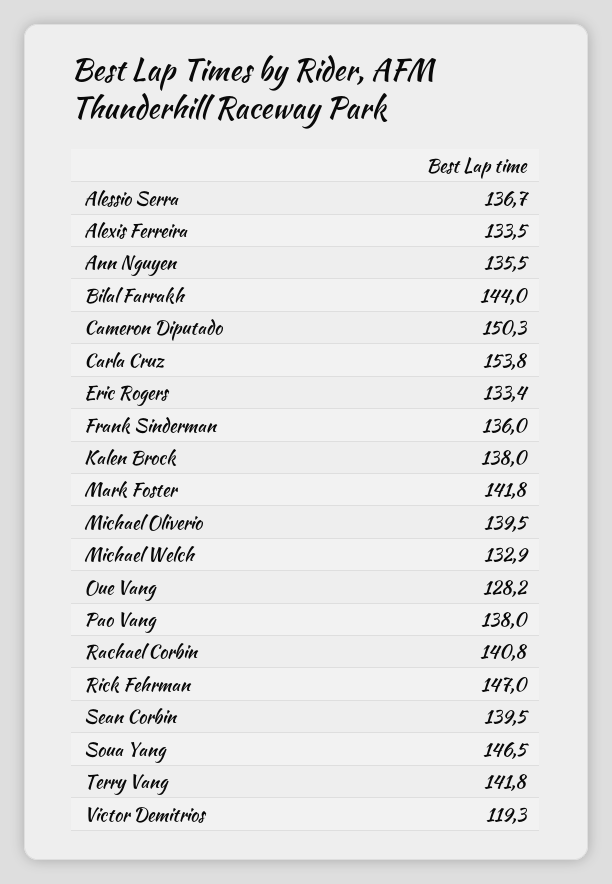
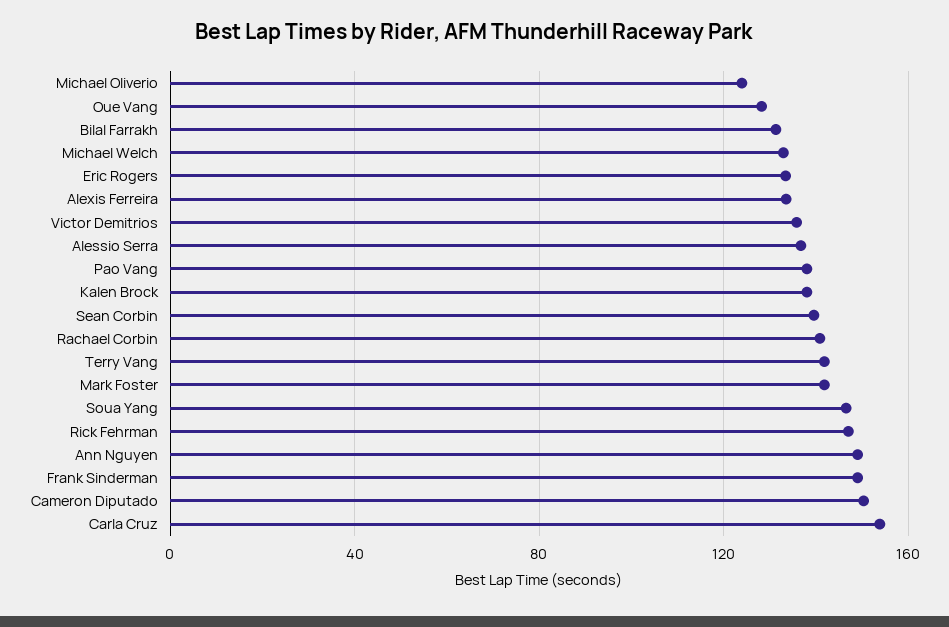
  {
    "Alessio Serra": 136.7,
    "Alexis Ferreira": 133.5,
-   "Ann Nguyen": 135.5,
+   "Ann Nguyen": 150,
-   "Bilal Farrakh": 144,
+   "Bilal Farrakh": 130,
    "Cameron Diputado": 150.3,
    "Carla Cruz": 153.8,
    "Eric Rogers": 133.4,
-   "Frank Sinderman": 136,
+   "Frank Sinderman": 150,
    "Kalen Brock": 138,
    "Mark Foster": 141.8,
-   "Michael Oliverio": 139.5,
+   "Michael Oliverio": 125,
    "Michael Welch": 132.9,
    "Oue Vang": 128.2,
    "Pao Vang": 138,
    "Rachael Corbin": 140.8,
    "Rick Fehrman": 147,
    "Sean Corbin": 139.5,
    "Soua Yang": 146.5,
    "Terry Vang": 141.8,
-   "Victor Demitrios": 119.3
+   "Victor Demitrios": 135
  }

